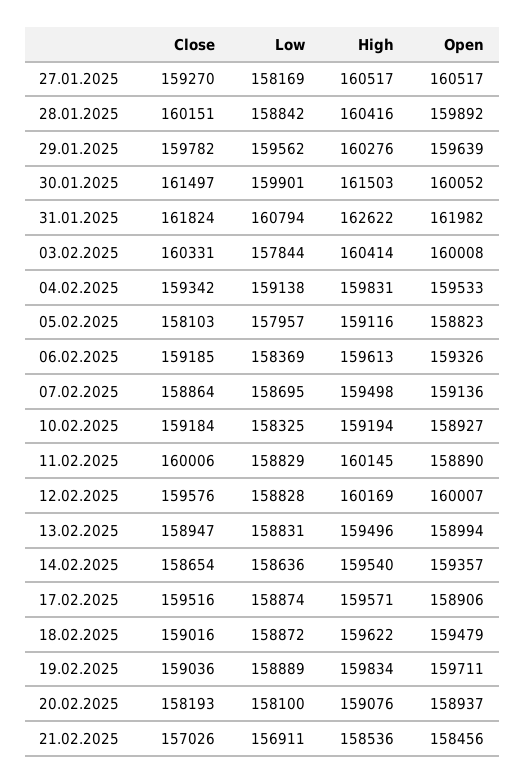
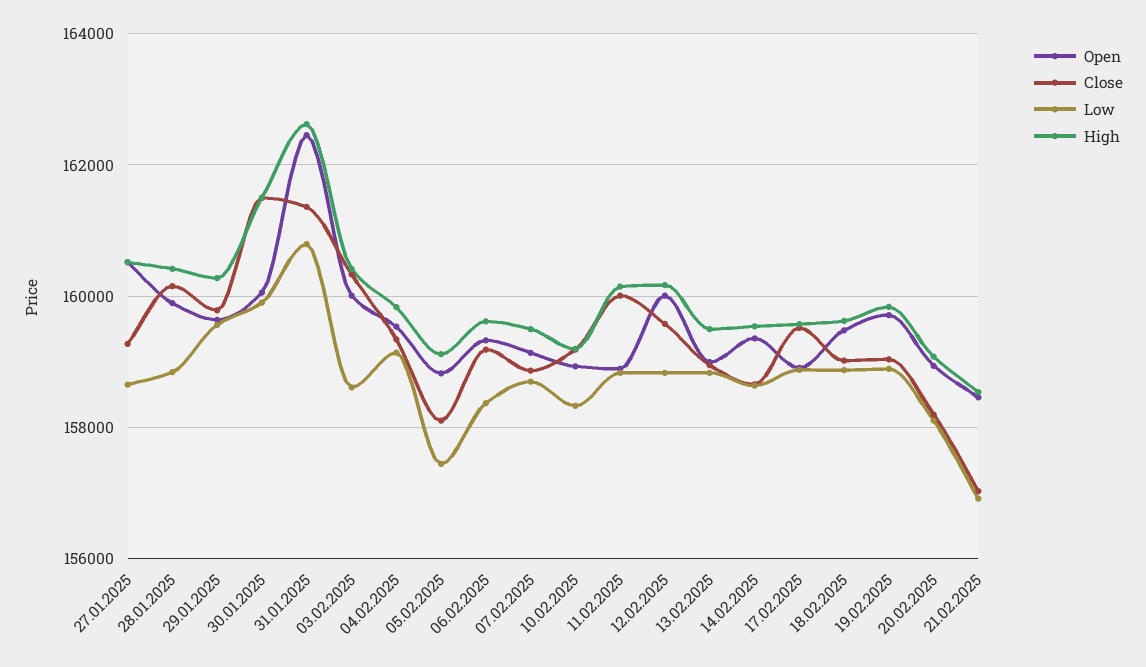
  {
    "Close": {
      "27.01.2025": 159270,
      "28.01.2025": 160151,
      "29.01.2025": 159782,
      "30.01.2025": 161497,
-     "31.01.2025": 161824,
+     "31.01.2025": 161400,
      "03.02.2025": 160331,
      "04.02.2025": 159342,
      "05.02.2025": 158103,
      "06.02.2025": 159185,
      "07.02.2025": 158864,
      "10.02.2025": 159184,
      "11.02.2025": 160006,
      "12.02.2025": 159576,
      "13.02.2025": 158947,
      "14.02.2025": 158654,
      "17.02.2025": 159516,
      "18.02.2025": 159016,
      "19.02.2025": 159036,
      "20.02.2025": 158193,
      "21.02.2025": 157026
    },
    "Low": {
-     "27.01.2025": 158169,
+     "27.01.2025": 158600,
      "28.01.2025": 158842,
      "29.01.2025": 159562,
      "30.01.2025": 159901,
      "31.01.2025": 160794,
-     "03.02.2025": 157844,
+     "03.02.2025": 158600,
      "04.02.2025": 159138,
-     "05.02.2025": 157957,
+     "05.02.2025": 157400,
      "06.02.2025": 158369,
      "07.02.2025": 158695,
      "10.02.2025": 158325,
      "11.02.2025": 158829,
      "12.02.2025": 158828,
      "13.02.2025": 158831,
      "14.02.2025": 158636,
      "17.02.2025": 158874,
      "18.02.2025": 158872,
      "19.02.2025": 158889,
      "20.02.2025": 158100,
      "21.02.2025": 156911
    },
    "High": {
      "27.01.2025": 160517,
      "28.01.2025": 160416,
      "29.01.2025": 160276,
      "30.01.2025": 161503,
      "31.01.2025": 162622,
      "03.02.2025": 160414,
      "04.02.2025": 159831,
      "05.02.2025": 159116,
      "06.02.2025": 159613,
      "07.02.2025": 159498,
      "10.02.2025": 159194,
      "11.02.2025": 160145,
      "12.02.2025": 160169,
      "13.02.2025": 159496,
      "14.02.2025": 159540,
      "17.02.2025": 159571,
      "18.02.2025": 159622,
      "19.02.2025": 159834,
      "20.02.2025": 159076,
      "21.02.2025": 158536
    },
    "Open": {
      "27.01.2025": 160517,
      "28.01.2025": 159892,
      "29.01.2025": 159639,
      "30.01.2025": 160052,
-     "31.01.2025": 161982,
+     "31.01.2025": 162400,
      "03.02.2025": 160008,
      "04.02.2025": 159533,
      "05.02.2025": 158823,
      "06.02.2025": 159326,
      "07.02.2025": 159136,
      "10.02.2025": 158927,
      "11.02.2025": 158890,
      "12.02.2025": 160007,
      "13.02.2025": 158994,
      "14.02.2025": 159357,
      "17.02.2025": 158906,
      "18.02.2025": 159479,
      "19.02.2025": 159711,
      "20.02.2025": 158937,
      "21.02.2025": 158456
    }
  }

